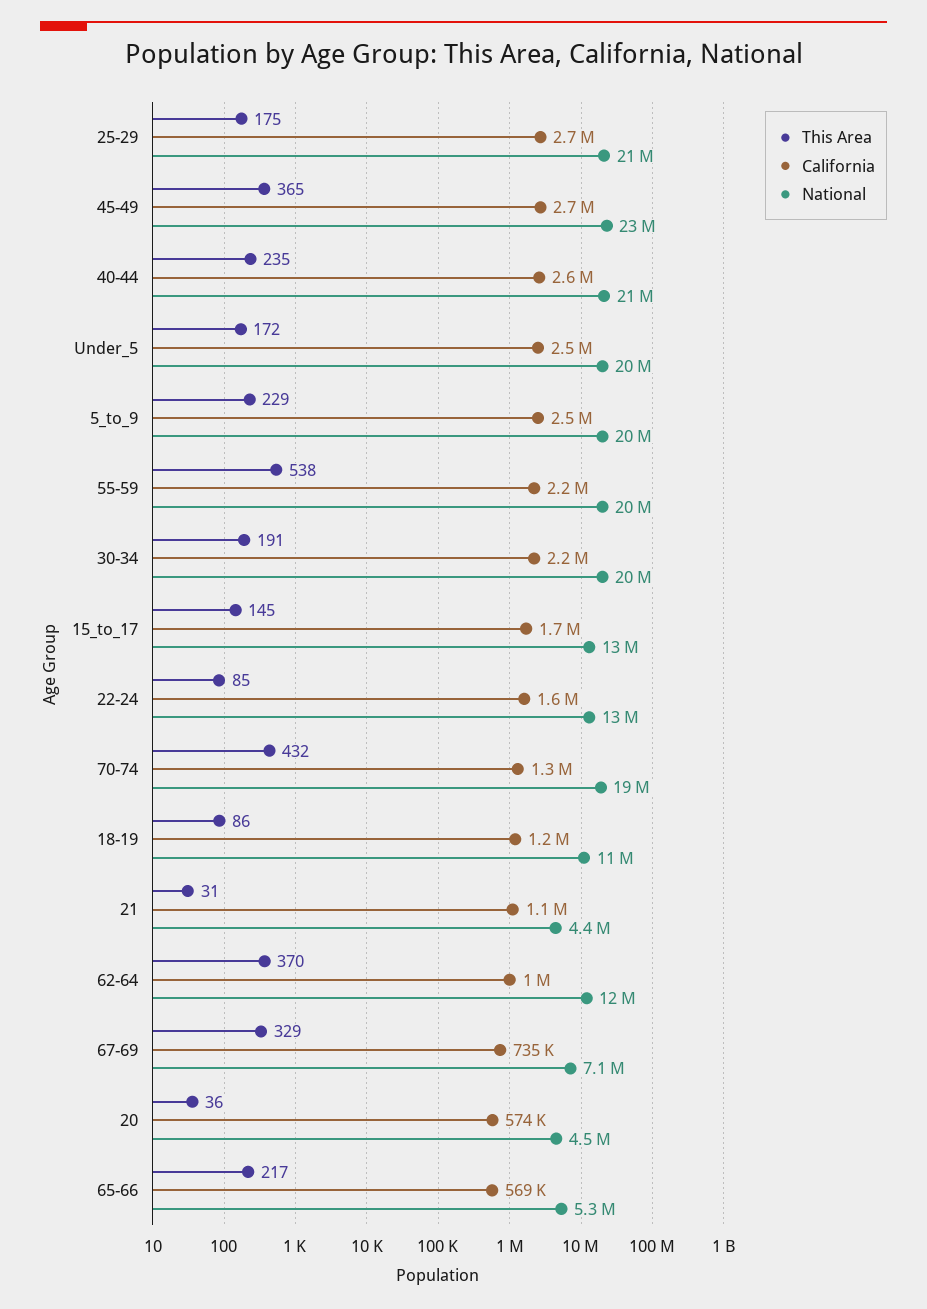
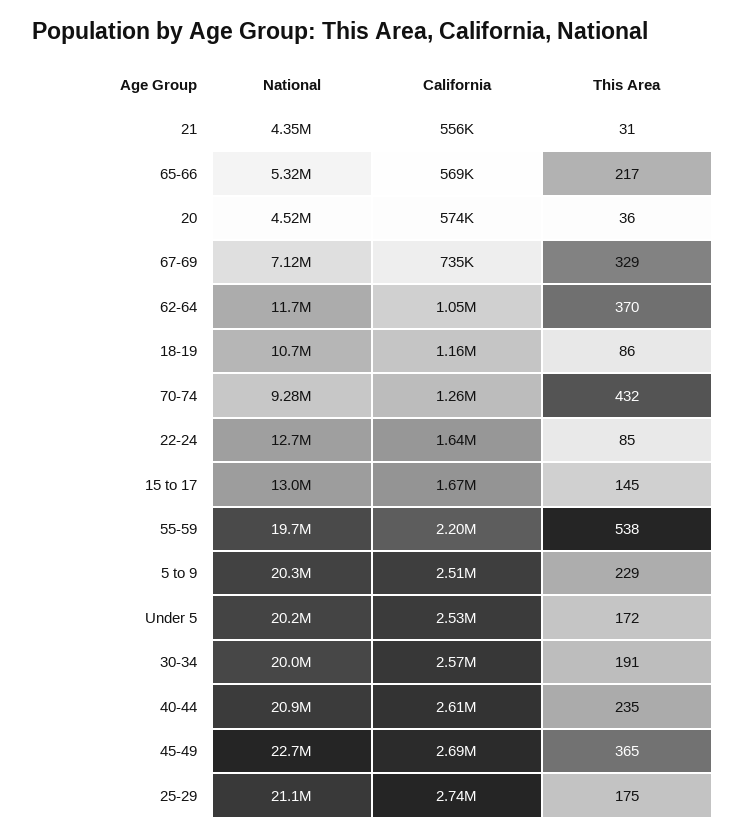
  {
    "This Area": {
      "25-29": 175,
      "45-49": 365,
      "40-44": 235,
      "Under_5": 172,
      "5_to_9": 229,
      "55-59": 538,
      "30-34": 191,
      "15_to_17": 145,
      "22-24": 85,
      "70-74": 432,
      "18-19": 86,
      "21": 31,
      "62-64": 370,
      "67-69": 329,
      "20": 36,
      "65-66": 217
    },
    "California": {
      "25-29": 2740000,
      "45-49": 2690000,
      "40-44": 2610000,
      "Under_5": 2530000,
      "5_to_9": 2510000,
      "55-59": 2200000,
-     "30-34": 2200000,
+     "30-34": 2570000,
      "15_to_17": 1670000,
      "22-24": 1640000,
      "70-74": 1260000,
      "18-19": 1160000,
-     "21": 1100000,
+     "21": 556000,
      "62-64": 1050000,
      "67-69": 735000,
      "20": 574000,
      "65-66": 569000
    },
    "National": {
      "25-29": 21100000,
      "45-49": 22700000,
      "40-44": 20900000,
      "Under_5": 20200000,
      "5_to_9": 20300000,
      "55-59": 19700000,
      "30-34": 20000000,
      "15_to_17": 13000000,
      "22-24": 12700000,
-     "70-74": 19000000,
+     "70-74": 9280000,
      "18-19": 10700000,
      "21": 4350000,
      "62-64": 11700000,
      "67-69": 7120000,
      "20": 4520000,
      "65-66": 5320000
    }
  }

